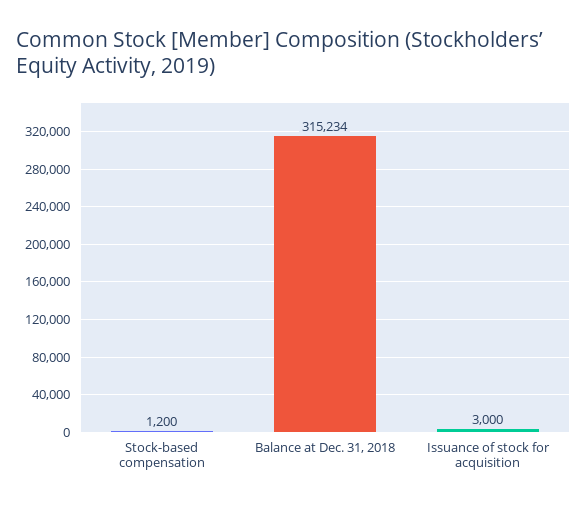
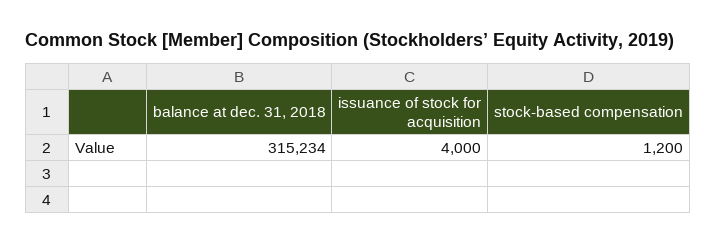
  {
    "Stock-based compensation": 1200,
    "Balance at Dec. 31, 2018": 315234,
-   "Issuance of stock for acquisition": 3000
+   "Issuance of stock for acquisition": 4000
  }

